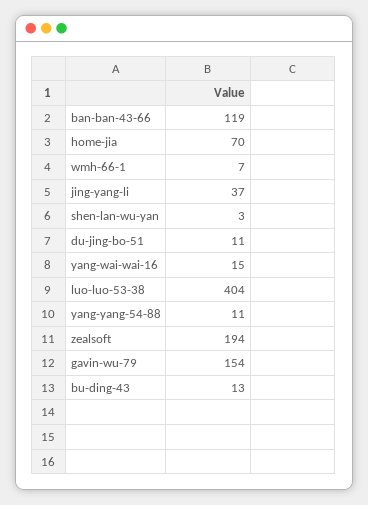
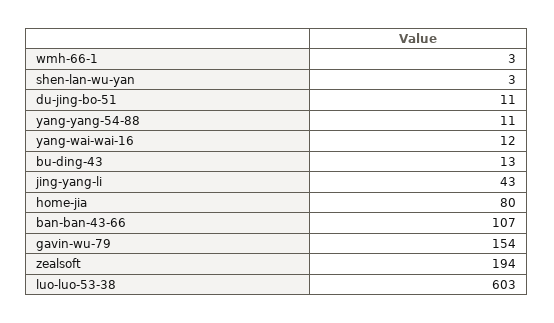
  {
-   "ban-ban-43-66": 119,
+   "ban-ban-43-66": 107,
-   "home-jia": 70,
+   "home-jia": 80,
-   "wmh-66-1": 7,
+   "wmh-66-1": 3,
-   "jing-yang-li": 37,
+   "jing-yang-li": 43,
    "shen-lan-wu-yan": 3,
    "du-jing-bo-51": 11,
-   "yang-wai-wai-16": 15,
+   "yang-wai-wai-16": 12,
-   "luo-luo-53-38": 404,
+   "luo-luo-53-38": 603,
    "yang-yang-54-88": 11,
    "zealsoft": 194,
    "gavin-wu-79": 154,
    "bu-ding-43": 13
  }

